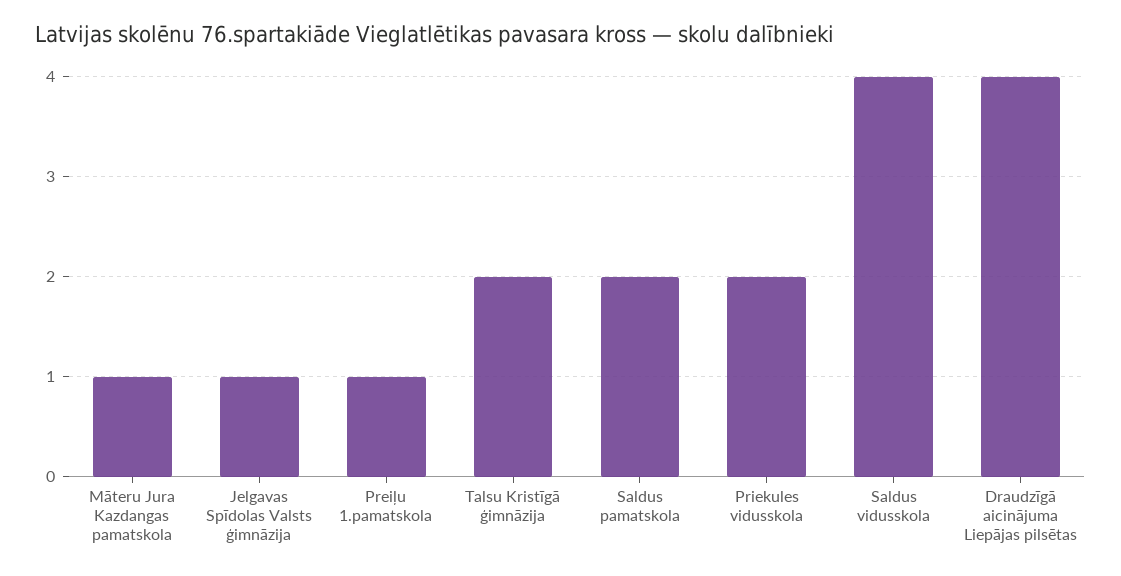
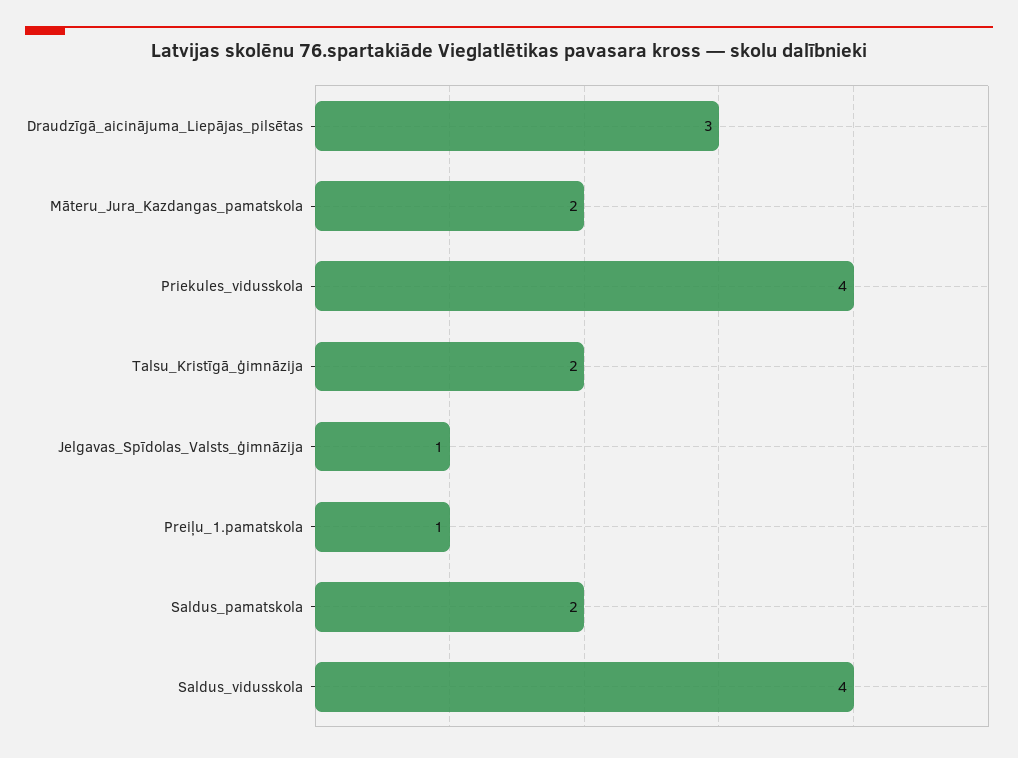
  {
-   "Māteru Jura Kazdangas pamatskola": 1,
+   "Māteru Jura Kazdangas pamatskola": 2,
    "Jelgavas Spīdolas Valsts ģimnāzija": 1,
    "Preiļu 1.pamatskola": 1,
    "Talsu Kristīgā ģimnāzija": 2,
    "Saldus pamatskola": 2,
-   "Priekules vidusskola": 2,
+   "Priekules vidusskola": 4,
    "Saldus vidusskola": 4,
-   "Draudzīgā aicinājuma Liepājas pilsētas": 4
+   "Draudzīgā aicinājuma Liepājas pilsētas": 3
  }

